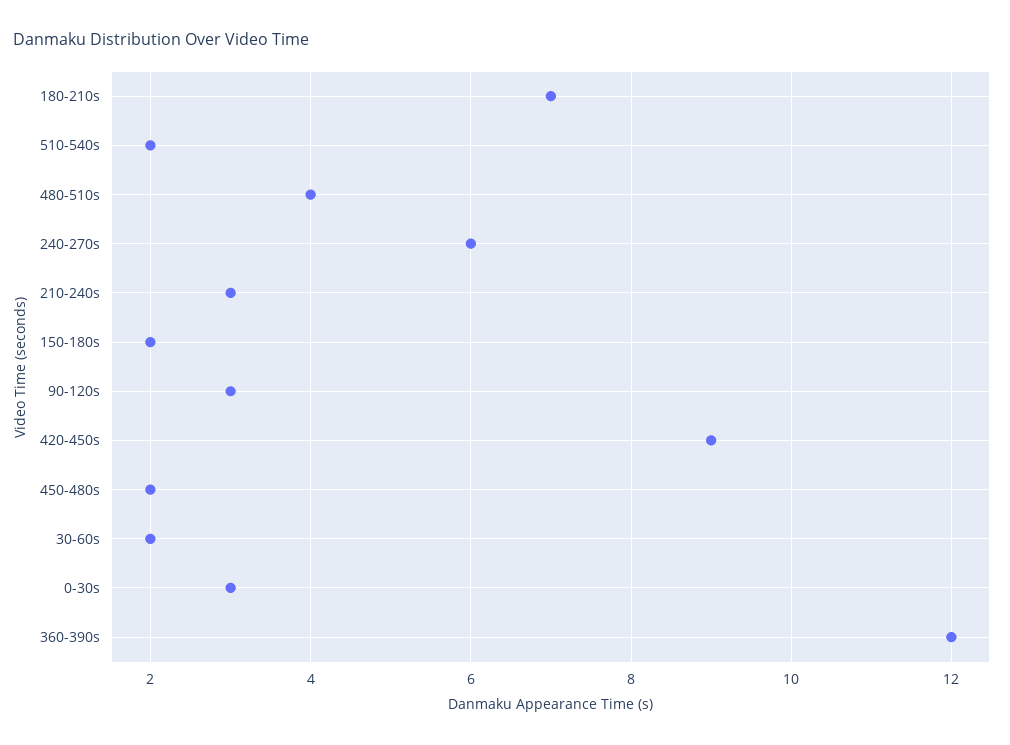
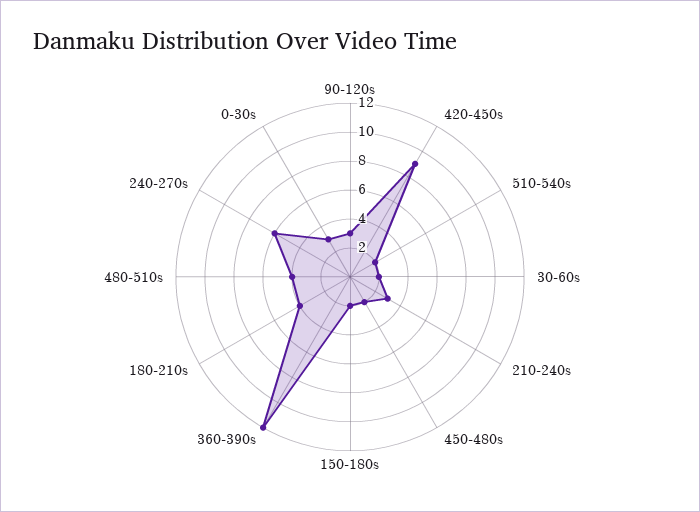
  {
-   "180-210s": 7,
+   "180-210s": 4,
    "510-540s": 2,
    "480-510s": 4,
    "240-270s": 6,
    "210-240s": 3,
    "150-180s": 2,
    "90-120s": 3,
    "420-450s": 9,
    "450-480s": 2,
    "30-60s": 2,
    "0-30s": 3,
    "360-390s": 12
  }

